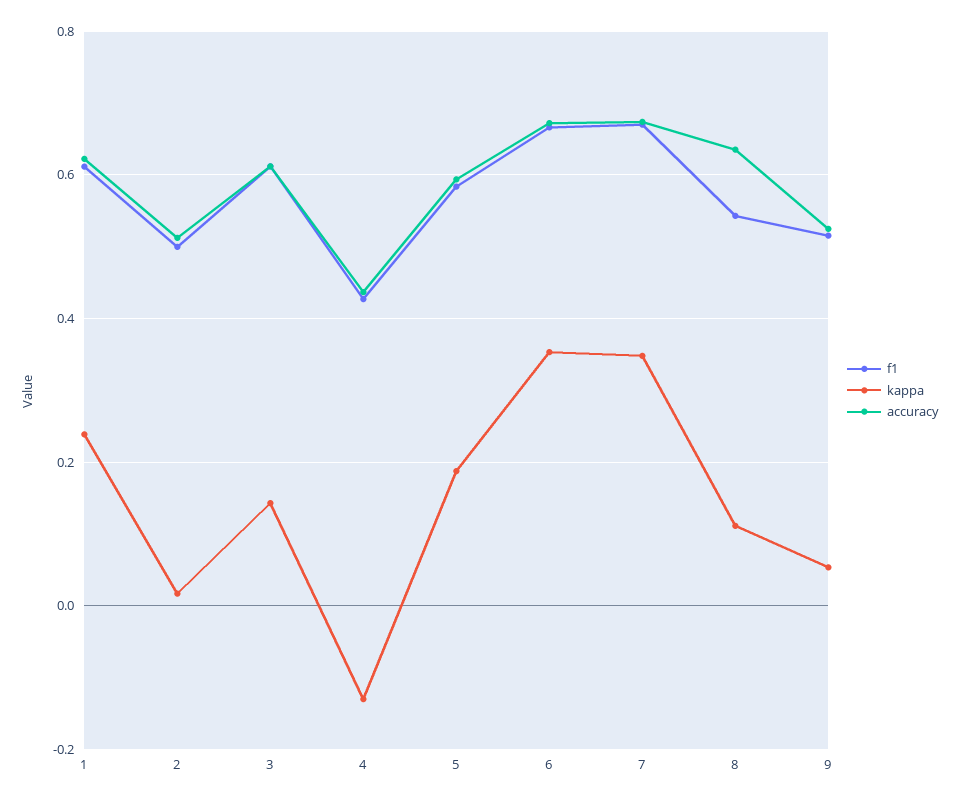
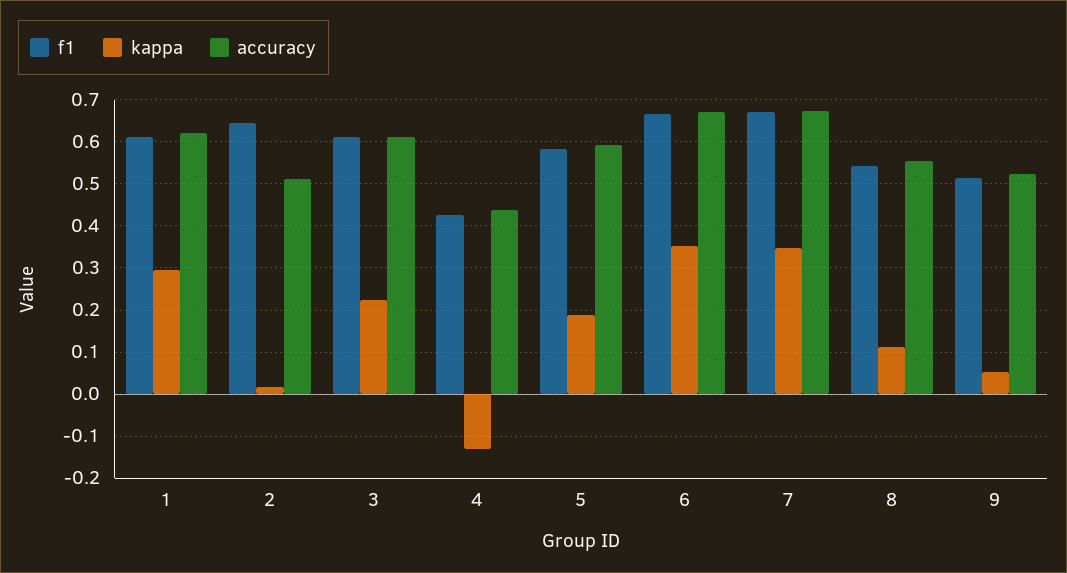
  {
    "f1": {
      "1": 0.62,
-     "2": 0.5,
+     "2": 0.64,
      "3": 0.62,
      "4": 0.42,
      "5": 0.58,
      "6": 0.66,
      "7": 0.68,
      "8": 0.54,
      "9": 0.52
    },
    "kappa": {
-     "1": 0.24,
+     "1": 0.3,
      "2": 0.02,
-     "3": 0.14,
+     "3": 0.22,
      "4": -0.12,
      "5": 0.18,
      "6": 0.36,
      "7": 0.34,
      "8": 0.12,
      "9": 0.06
    },
    "accuracy": {
      "1": 0.62,
      "2": 0.52,
      "3": 0.62,
      "4": 0.44,
      "5": 0.6,
      "6": 0.68,
      "7": 0.68,
-     "8": 0.64,
+     "8": 0.56,
      "9": 0.52
    }
  }

